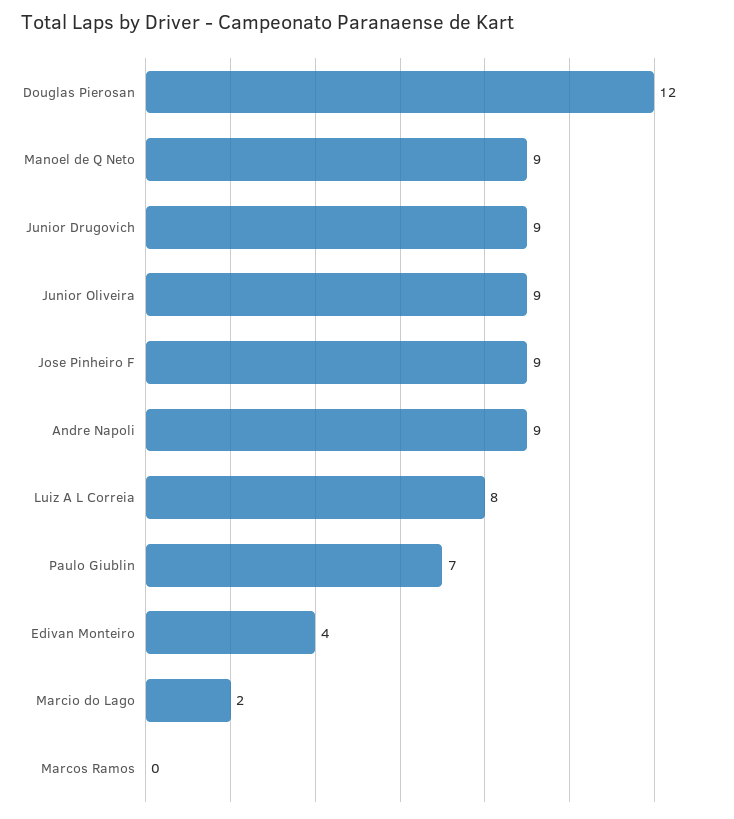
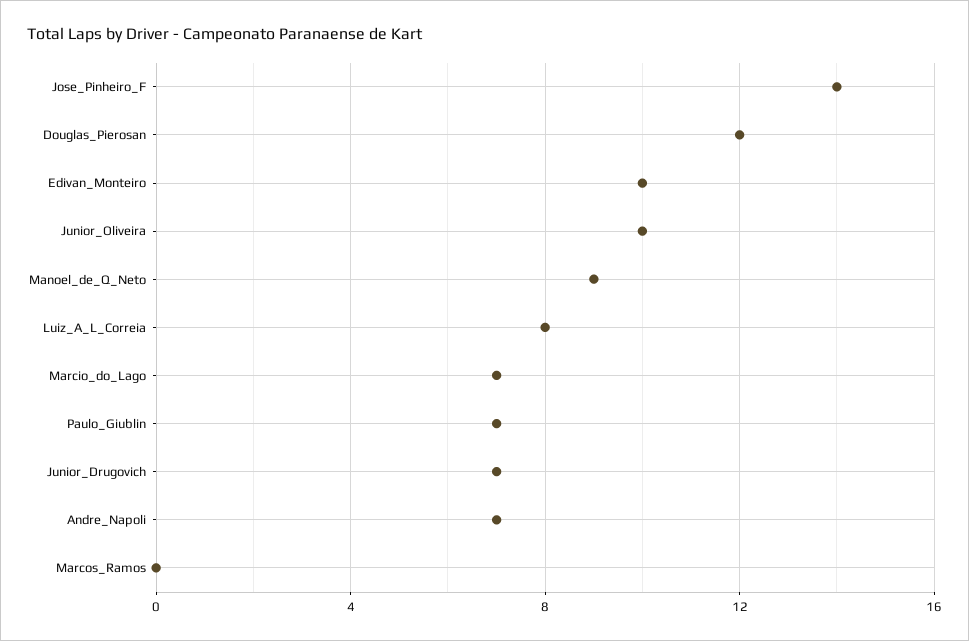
  {
    "Douglas Pierosan": 12,
    "Manoel de Q Neto": 9,
-   "Junior Drugovich": 9,
+   "Junior Drugovich": 7,
-   "Junior Oliveira": 9,
+   "Junior Oliveira": 10,
-   "Jose Pinheiro F": 9,
+   "Jose Pinheiro F": 14,
-   "Andre Napoli": 9,
+   "Andre Napoli": 7,
    "Luiz A L Correia": 8,
    "Paulo Giublin": 7,
-   "Edivan Monteiro": 4,
+   "Edivan Monteiro": 10,
-   "Marcio do Lago": 2,
+   "Marcio do Lago": 7,
    "Marcos Ramos": 0
  }

